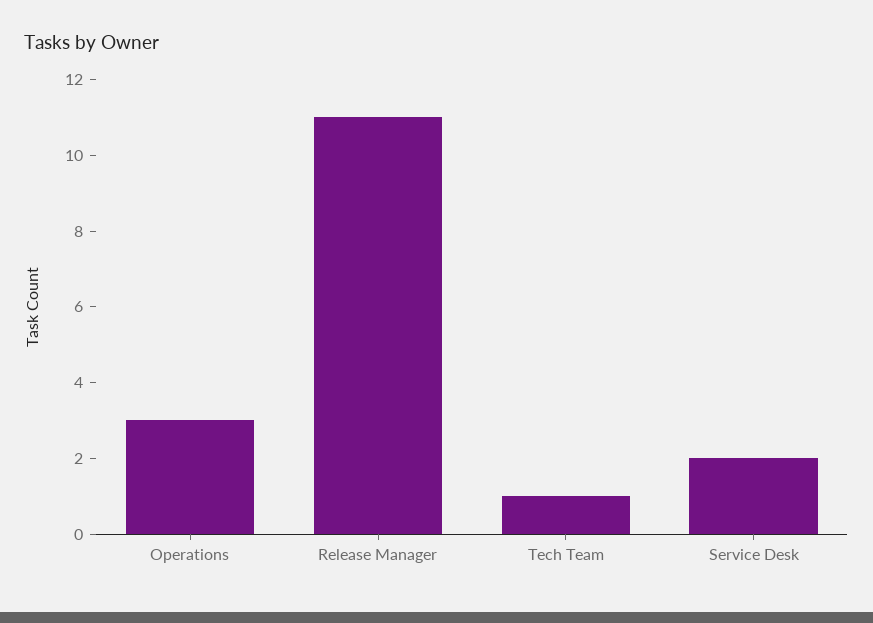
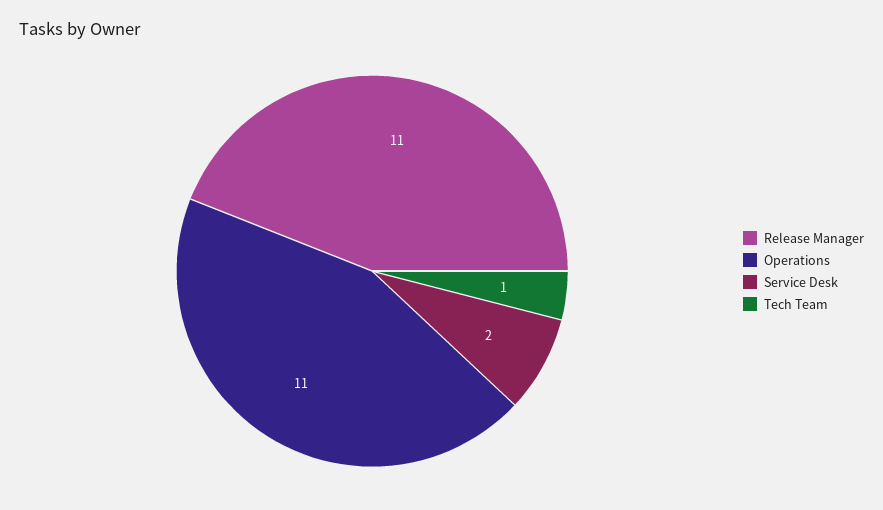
  {
-   "Operations": 3,
+   "Operations": 11,
    "Release Manager": 11,
    "Tech Team": 1,
    "Service Desk": 2
  }

